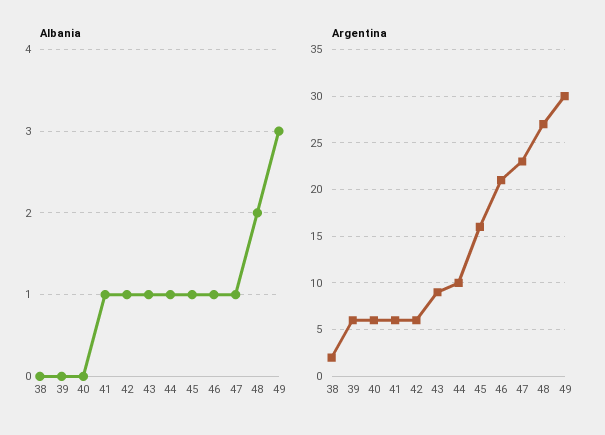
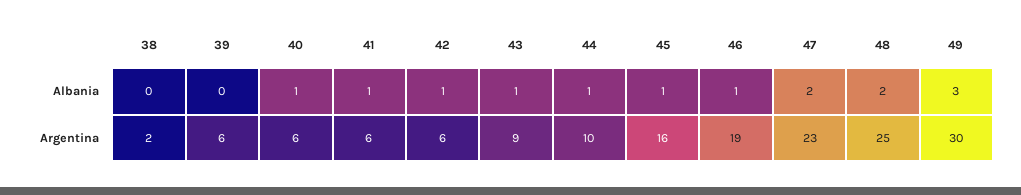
  {
    "Albania": {
      "38": 0,
      "39": 0,
-     "40": 0,
+     "40": 1,
      "41": 1,
      "42": 1,
      "43": 1,
      "44": 1,
      "45": 1,
      "46": 1,
-     "47": 1,
+     "47": 2,
      "48": 2,
      "49": 3
    },
    "Argentina": {
      "38": 2,
      "39": 6,
      "40": 6,
      "41": 6,
      "42": 6,
      "43": 9,
      "44": 10,
      "45": 16,
-     "46": 21,
+     "46": 19,
      "47": 23,
-     "48": 27,
+     "48": 25,
      "49": 30
    }
  }

